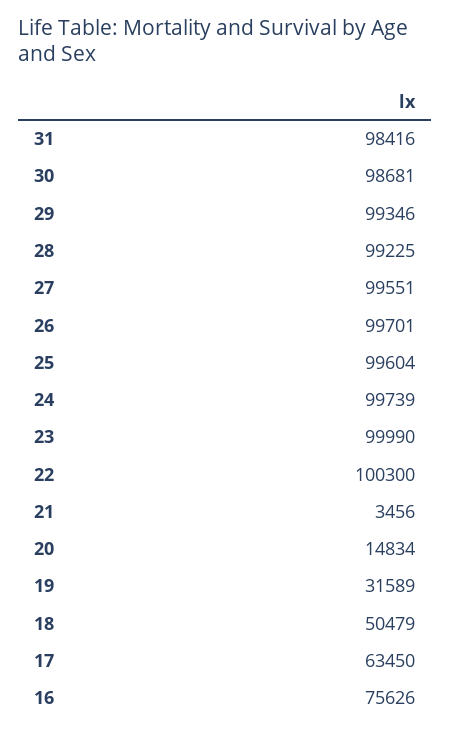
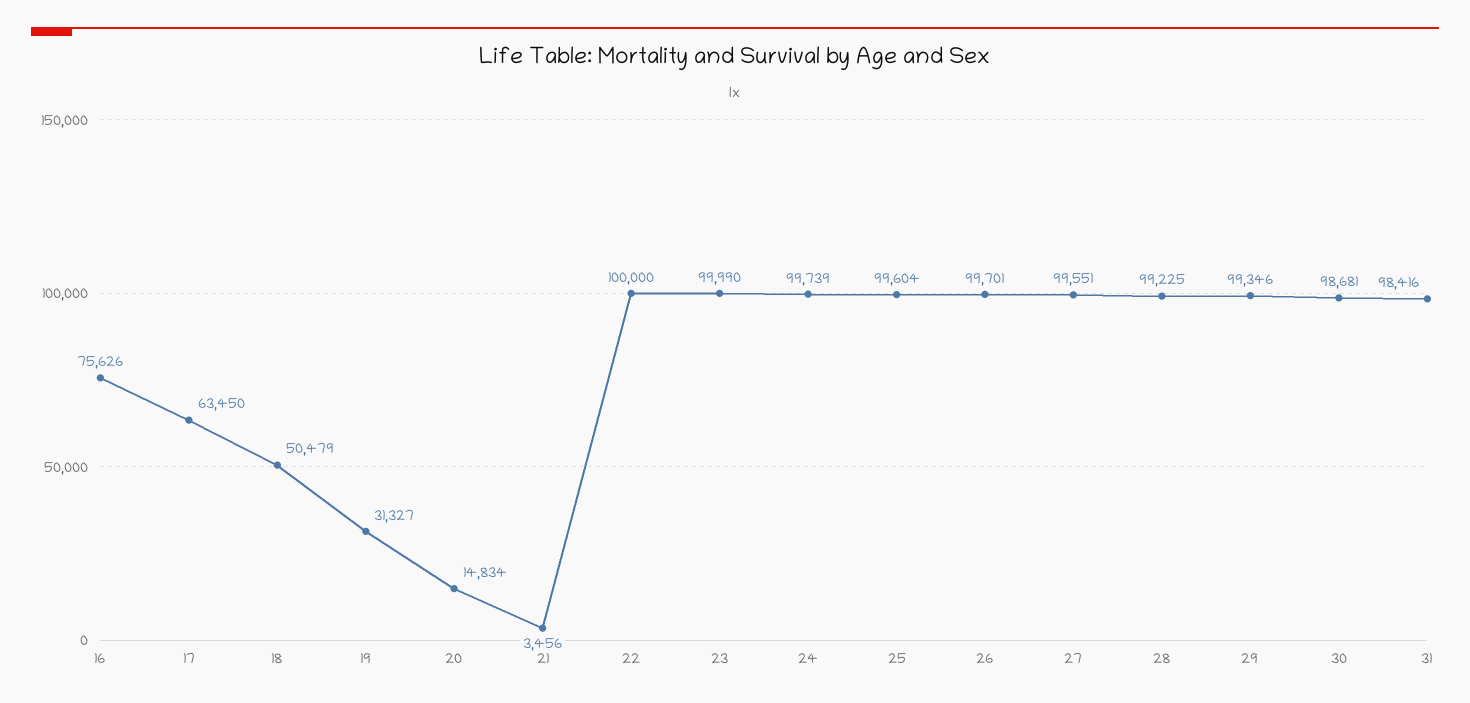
  {
    "31": 98416,
    "30": 98681,
    "29": 99346,
    "28": 99225,
    "27": 99551,
    "26": 99701,
    "25": 99604,
    "24": 99739,
    "23": 99990,
-   "22": 100300,
+   "22": 100000,
    "21": 3456,
    "20": 14834,
-   "19": 31589,
+   "19": 31327,
    "18": 50479,
    "17": 63450,
    "16": 75626
  }

